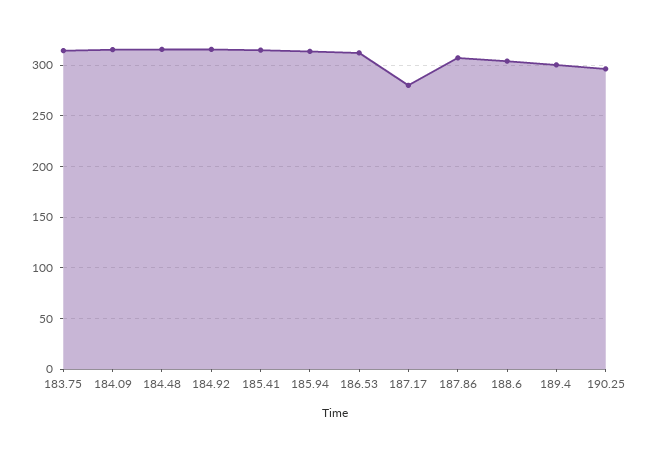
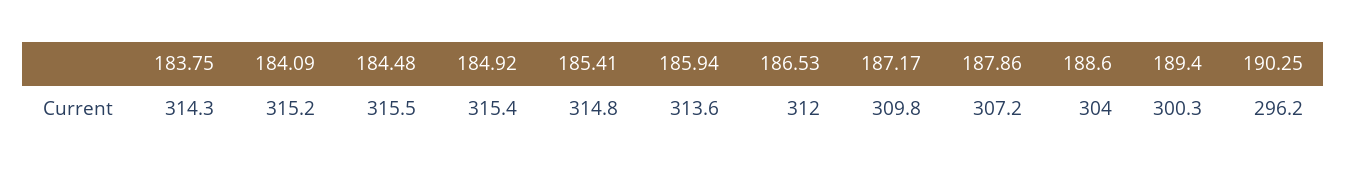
  {
    "183.75": 314.3,
    "184.09": 315.2,
    "184.48": 315.5,
    "184.92": 315.4,
    "185.41": 314.8,
    "185.94": 313.6,
    "186.53": 312,
-   "187.17": 280,
+   "187.17": 309.8,
    "187.86": 307.2,
    "188.6": 304,
    "189.4": 300.3,
    "190.25": 296.2
  }

